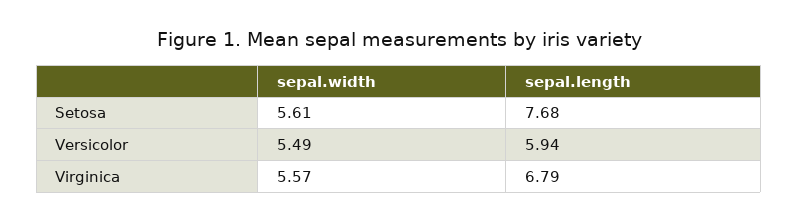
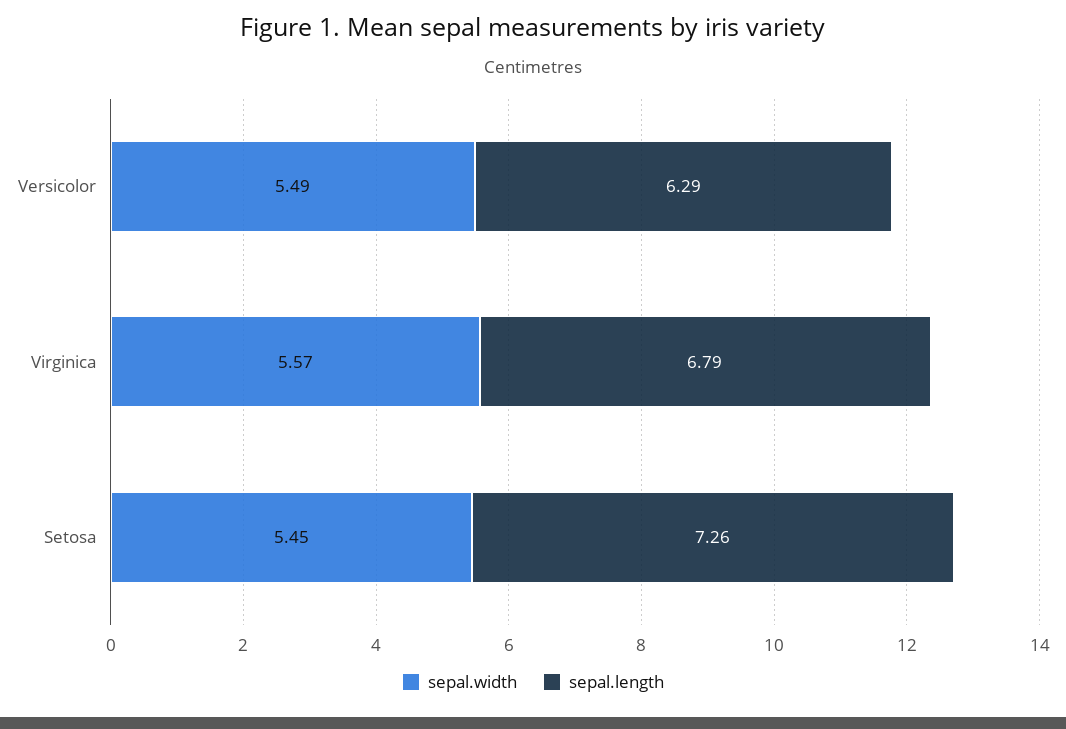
  {
    "sepal.width": {
-     "Setosa": 5.61,
+     "Setosa": 5.45,
      "Versicolor": 5.49,
      "Virginica": 5.57
    },
    "sepal.length": {
-     "Setosa": 7.68,
+     "Setosa": 7.26,
-     "Versicolor": 5.94,
+     "Versicolor": 6.29,
      "Virginica": 6.79
    }
  }

